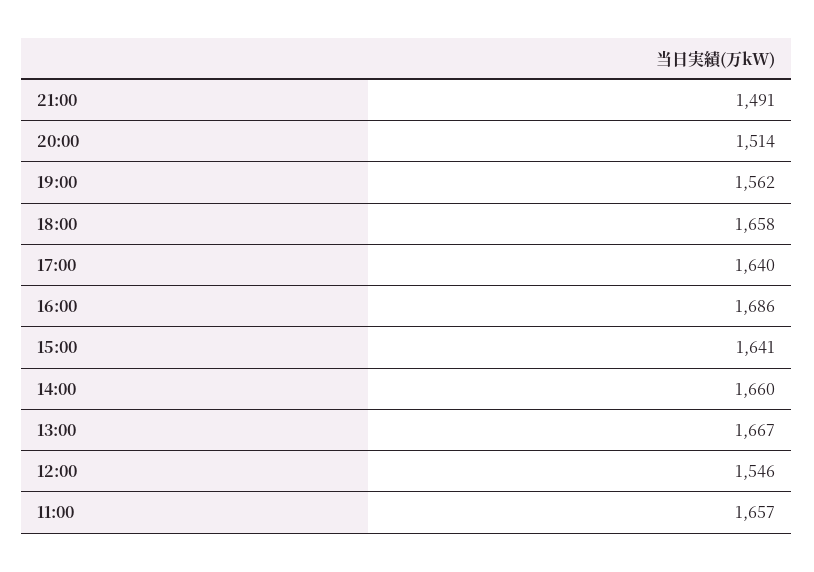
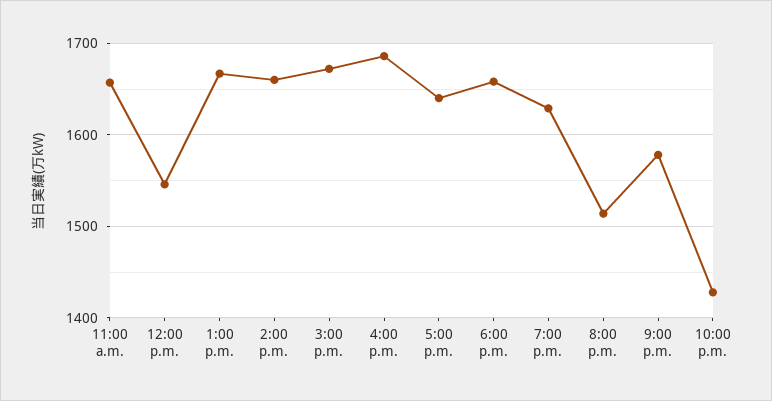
  {
-   "21:00": 1491,
+   "21:00": 1580,
    "20:00": 1514,
-   "19:00": 1562,
+   "19:00": 1630,
    "18:00": 1658,
    "17:00": 1640,
    "16:00": 1686,
-   "15:00": 1641,
+   "15:00": 1670,
    "14:00": 1660,
    "13:00": 1667,
    "12:00": 1546,
-   "11:00": 1657
+   "11:00": 1657,
+   "10:00 p.m.": 1430
  }

